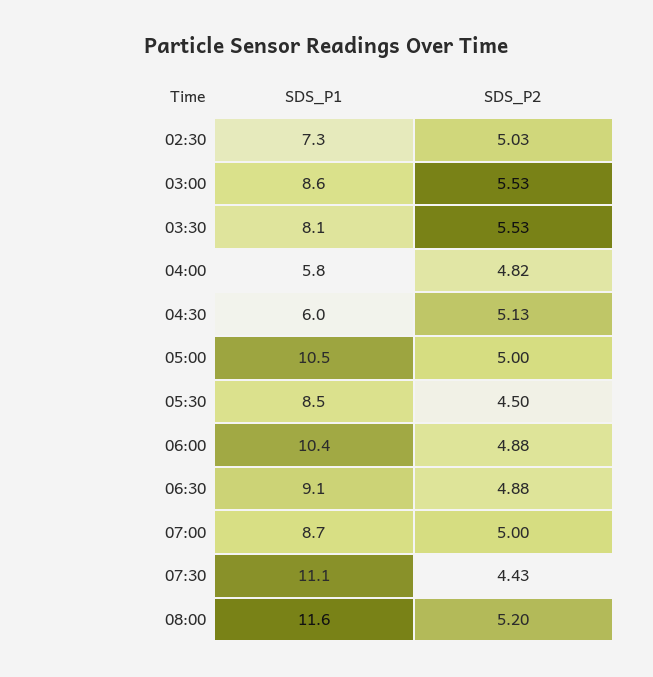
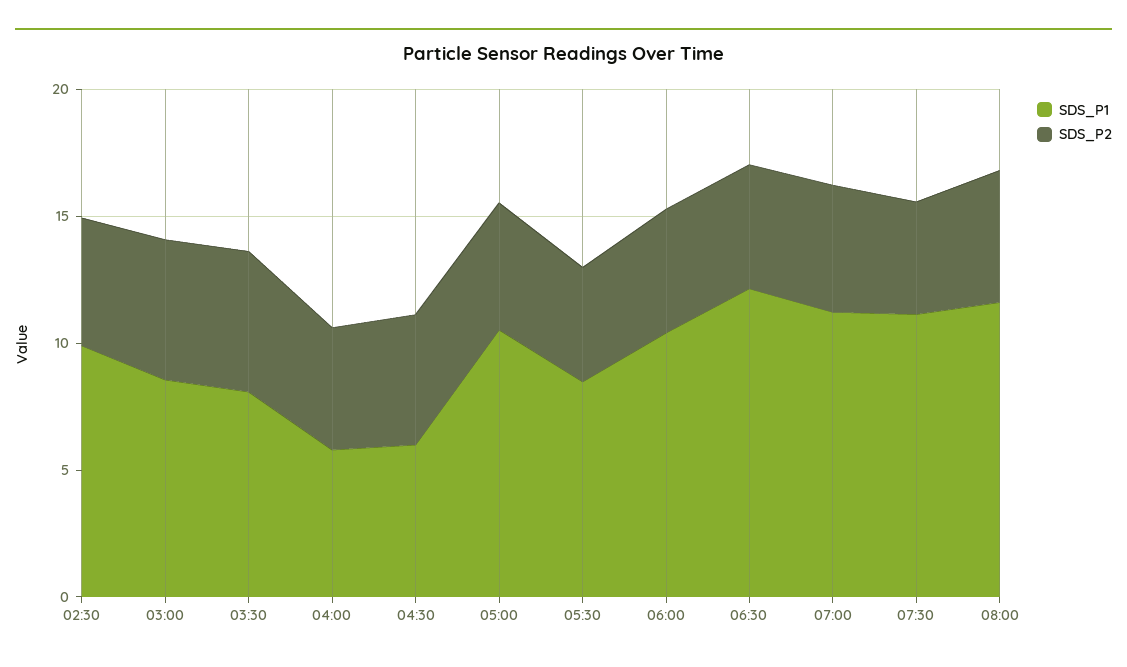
  {
    "SDS_P1": {
-     "02:30": 7.3,
+     "02:30": 10,
      "03:00": 8.6,
      "03:30": 8.1,
      "04:00": 5.8,
      "04:30": 6,
      "05:00": 10.5,
      "05:30": 8.5,
      "06:00": 10.4,
-     "06:30": 9.1,
+     "06:30": 12,
-     "07:00": 8.7,
+     "07:00": 11,
      "07:30": 11.1,
      "08:00": 11.6
    },
    "SDS_P2": {
      "02:30": 5.03,
      "03:00": 5.53,
      "03:30": 5.53,
      "04:00": 4.82,
      "04:30": 5.13,
      "05:00": 5,
      "05:30": 4.5,
      "06:00": 4.88,
      "06:30": 4.88,
      "07:00": 5,
      "07:30": 4.43,
      "08:00": 5.2
    }
  }

